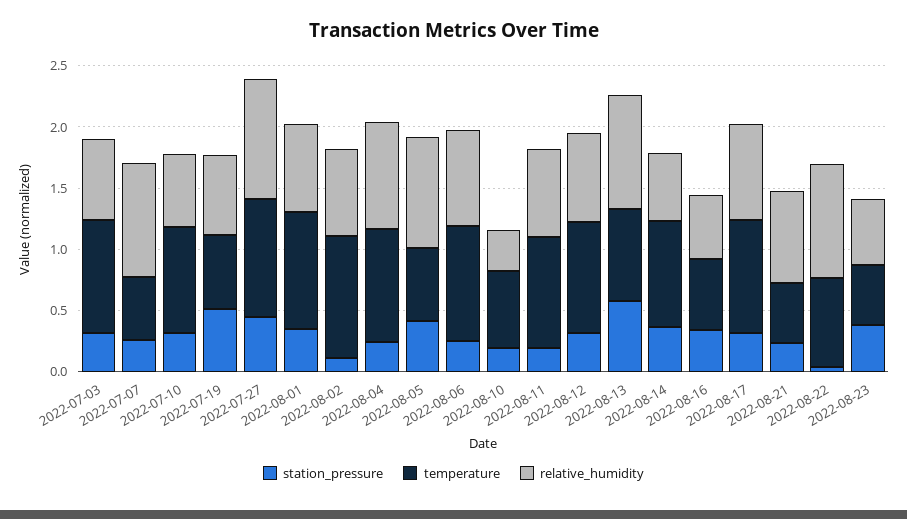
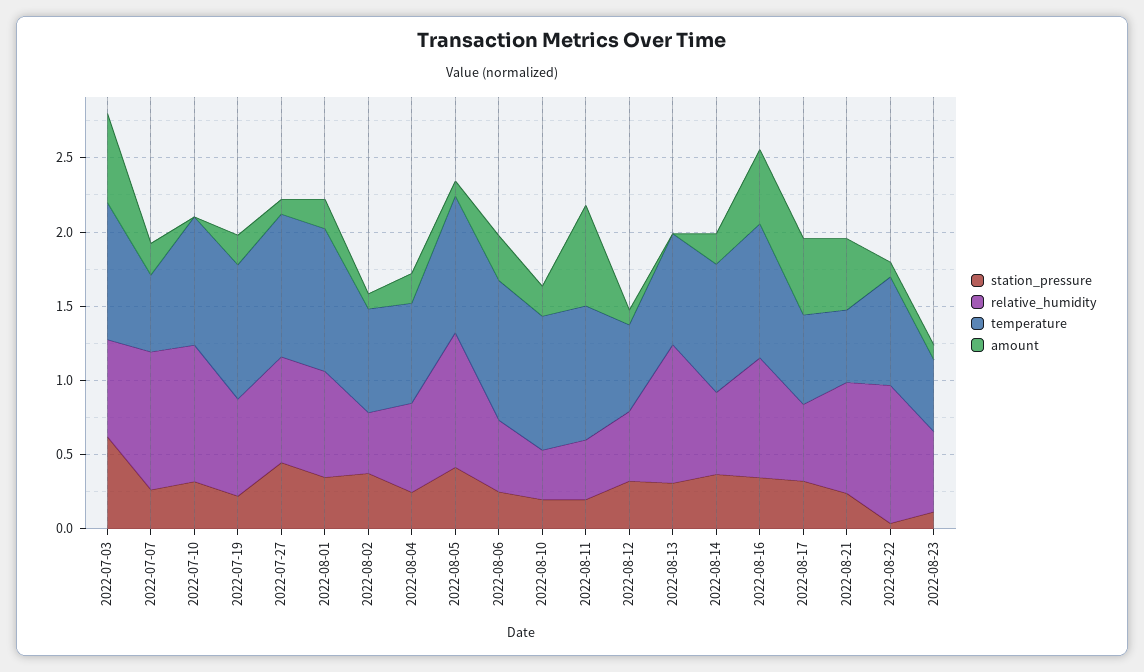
  {
    "station_pressure": {
-     "2022-07-03": 0.3,
+     "2022-07-03": 0.6,
      "2022-07-07": 0.3,
      "2022-07-10": 0.3,
-     "2022-07-19": 0.5,
+     "2022-07-19": 0.2,
      "2022-07-27": 0.4,
      "2022-08-01": 0.3,
-     "2022-08-02": 0.1,
+     "2022-08-02": 0.4,
      "2022-08-04": 0.2,
      "2022-08-05": 0.4,
      "2022-08-06": 0.2,
      "2022-08-10": 0.2,
      "2022-08-11": 0.2,
      "2022-08-12": 0.3,
-     "2022-08-13": 0.6,
+     "2022-08-13": 0.3,
      "2022-08-14": 0.4,
      "2022-08-16": 0.3,
      "2022-08-17": 0.3,
      "2022-08-21": 0.2,
      "2022-08-22": 0,
-     "2022-08-23": 0.4
+     "2022-08-23": 0.1
    },
    "temperature": {
      "2022-07-03": 0.9,
      "2022-07-07": 0.5,
      "2022-07-10": 0.9,
-     "2022-07-19": 0.6,
+     "2022-07-19": 0.9,
      "2022-07-27": 1,
      "2022-08-01": 1,
-     "2022-08-02": 1,
+     "2022-08-02": 0.7,
-     "2022-08-04": 0.9,
+     "2022-08-04": 0.7,
-     "2022-08-05": 0.6,
+     "2022-08-05": 0.9,
      "2022-08-06": 0.9,
-     "2022-08-10": 0.6,
+     "2022-08-10": 0.9,
      "2022-08-11": 0.9,
-     "2022-08-12": 0.9,
+     "2022-08-12": 0.6,
      "2022-08-13": 0.8,
      "2022-08-14": 0.9,
-     "2022-08-16": 0.6,
+     "2022-08-16": 0.9,
-     "2022-08-17": 0.9,
+     "2022-08-17": 0.6,
      "2022-08-21": 0.5,
      "2022-08-22": 0.7,
      "2022-08-23": 0.5
    },
    "relative_humidity": {
      "2022-07-03": 0.7,
      "2022-07-07": 0.9,
-     "2022-07-10": 0.6,
+     "2022-07-10": 0.9,
      "2022-07-19": 0.7,
-     "2022-07-27": 1,
+     "2022-07-27": 0.7,
      "2022-08-01": 0.7,
-     "2022-08-02": 0.7,
+     "2022-08-02": 0.4,
-     "2022-08-04": 0.9,
+     "2022-08-04": 0.6,
      "2022-08-05": 0.9,
-     "2022-08-06": 0.8,
+     "2022-08-06": 0.5,
      "2022-08-10": 0.3,
-     "2022-08-11": 0.7,
+     "2022-08-11": 0.4,
-     "2022-08-12": 0.7,
+     "2022-08-12": 0.5,
      "2022-08-13": 0.9,
      "2022-08-14": 0.6,
-     "2022-08-16": 0.5,
+     "2022-08-16": 0.8,
-     "2022-08-17": 0.8,
+     "2022-08-17": 0.5,
      "2022-08-21": 0.7,
      "2022-08-22": 0.9,
      "2022-08-23": 0.5
-   }
+   },
+   "amount": {
+     "2022-07-03": 0.6,
+     "2022-07-07": 0.2,
+     "2022-07-10": 0,
+     "2022-07-19": 0.2,
+     "2022-07-27": 0.1,
+     "2022-08-01": 0.2,
+     "2022-08-02": 0.1,
+     "2022-08-04": 0.2,
+     "2022-08-05": 0.1,
+     "2022-08-06": 0.3,
+     "2022-08-10": 0.2,
+     "2022-08-11": 0.7,
+     "2022-08-12": 0.1,
+     "2022-08-13": 0,
+     "2022-08-14": 0.2,
+     "2022-08-16": 0.5,
+     "2022-08-17": 0.5,
+     "2022-08-21": 0.5,
+     "2022-08-22": 0.1,
+     "2022-08-23": 0.1
+   }
  }

